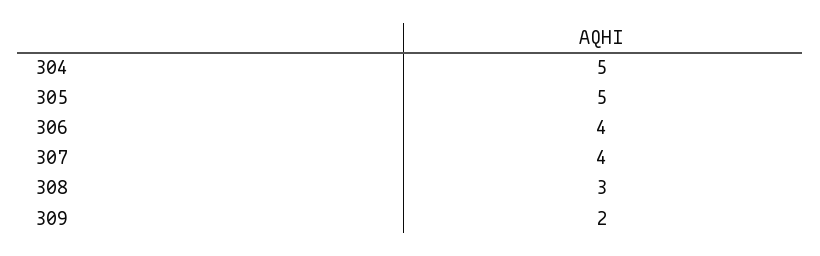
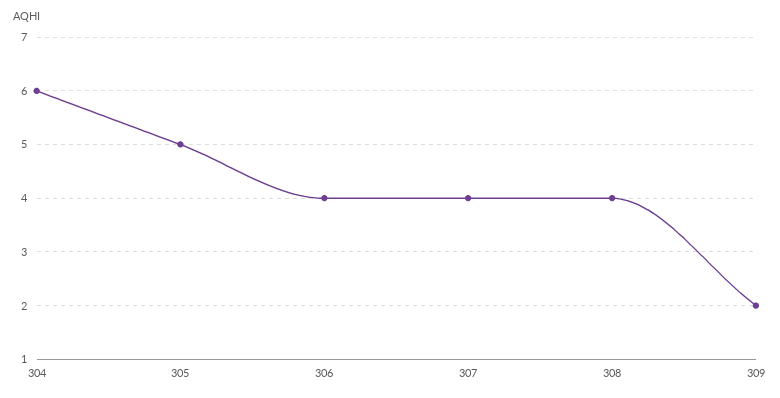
  {
-   "304": 5,
+   "304": 6,
    "305": 5,
    "306": 4,
    "307": 4,
-   "308": 3,
+   "308": 4,
    "309": 2
  }

